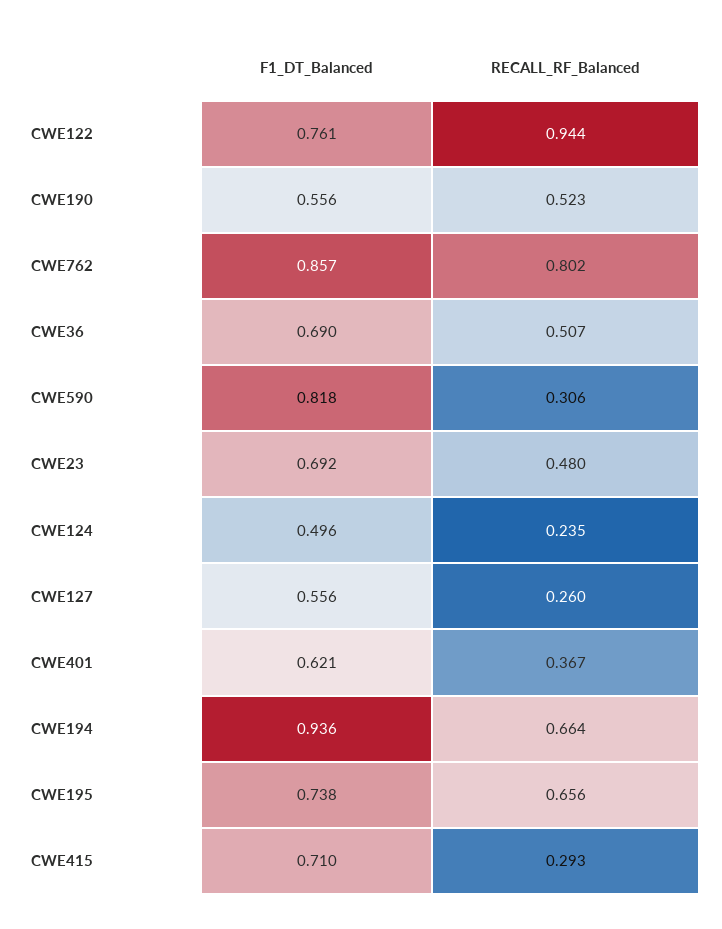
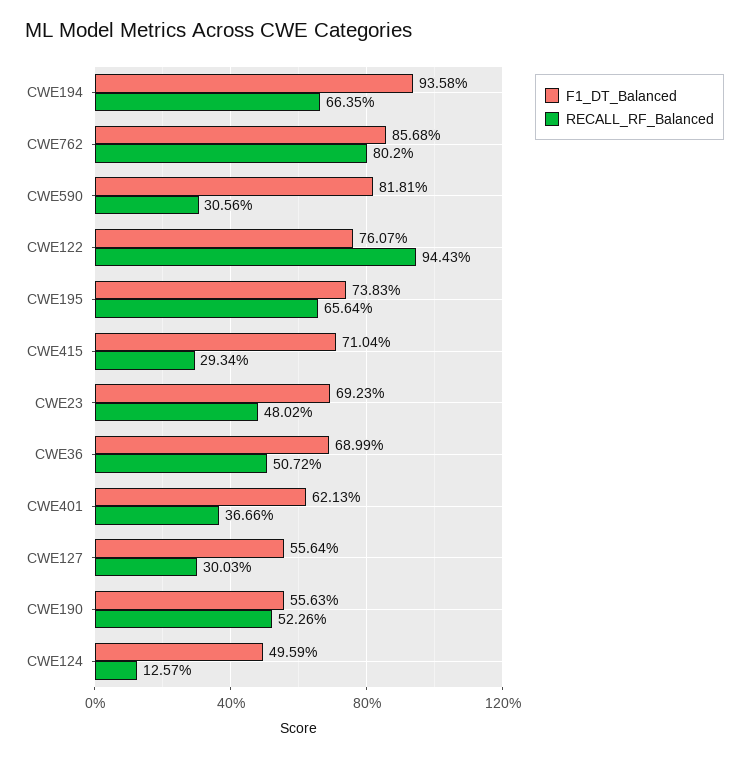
  {
    "F1_DT_Balanced": {
      "CWE122": 0.7607,
      "CWE190": 0.5563,
      "CWE762": 0.8568,
      "CWE36": 0.6899,
      "CWE590": 0.8181,
      "CWE23": 0.6923,
      "CWE124": 0.4959,
      "CWE127": 0.5564,
      "CWE401": 0.6213,
      "CWE194": 0.9358,
      "CWE195": 0.7383,
      "CWE415": 0.7104
    },
    "RECALL_RF_Balanced": {
      "CWE122": 0.9443,
      "CWE190": 0.5226,
      "CWE762": 0.802,
      "CWE36": 0.5072,
      "CWE590": 0.3056,
      "CWE23": 0.4802,
-     "CWE124": 0.235,
+     "CWE124": 0.1257,
-     "CWE127": 0.26,
+     "CWE127": 0.3003,
      "CWE401": 0.3666,
      "CWE194": 0.6635,
      "CWE195": 0.6564,
      "CWE415": 0.2934
    }
  }

